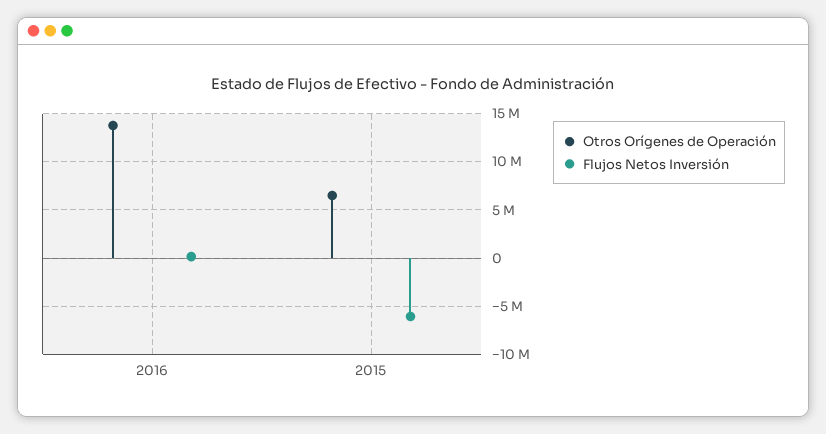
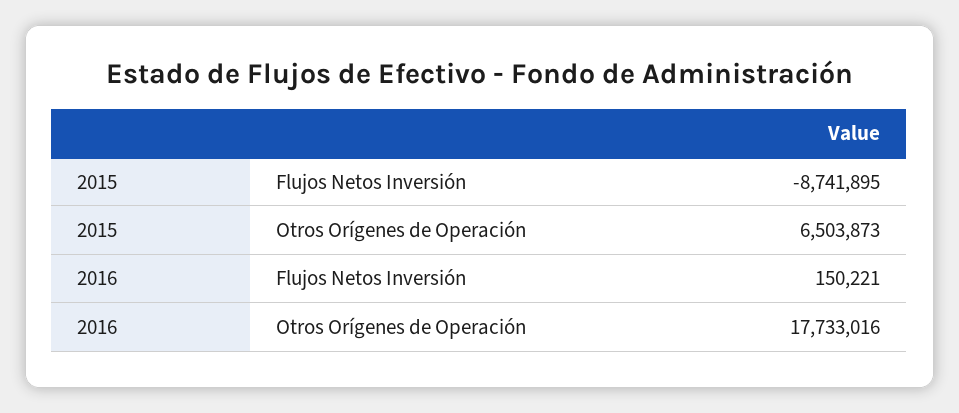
  {
    "Otros Orígenes de Operación": {
-     "2016": 14000000,
+     "2016": 17733016,
      "2015": 6503873
    },
    "Flujos Netos Inversión": {
      "2016": 150221,
-     "2015": -6000000
+     "2015": -8741895
    }
  }

